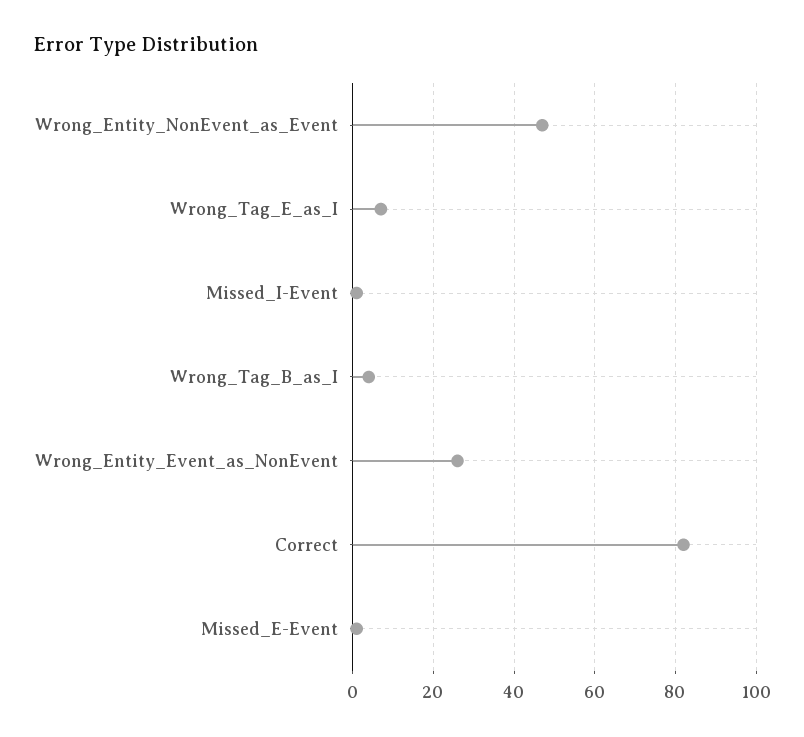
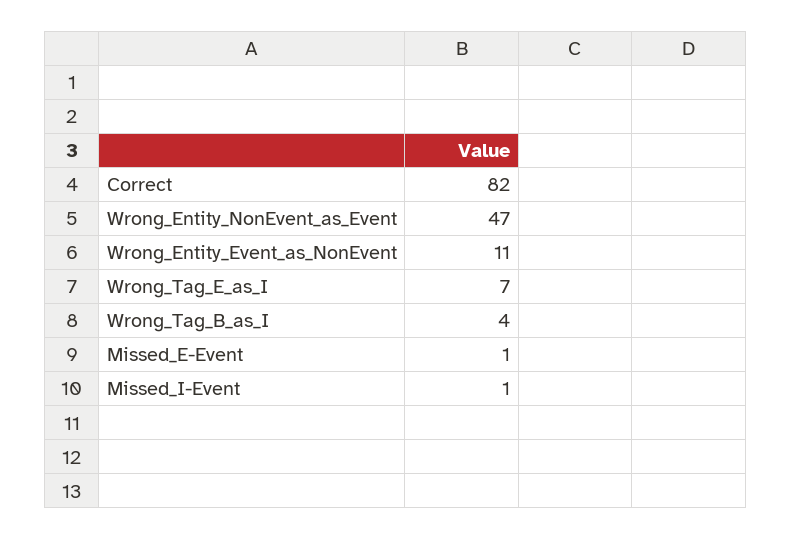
  {
    "Wrong_Entity_NonEvent_as_Event": 47,
    "Wrong_Tag_E_as_I": 7,
    "Missed_I-Event": 1,
    "Wrong_Tag_B_as_I": 4,
-   "Wrong_Entity_Event_as_NonEvent": 25,
+   "Wrong_Entity_Event_as_NonEvent": 11,
    "Correct": 82,
    "Missed_E-Event": 1
  }

